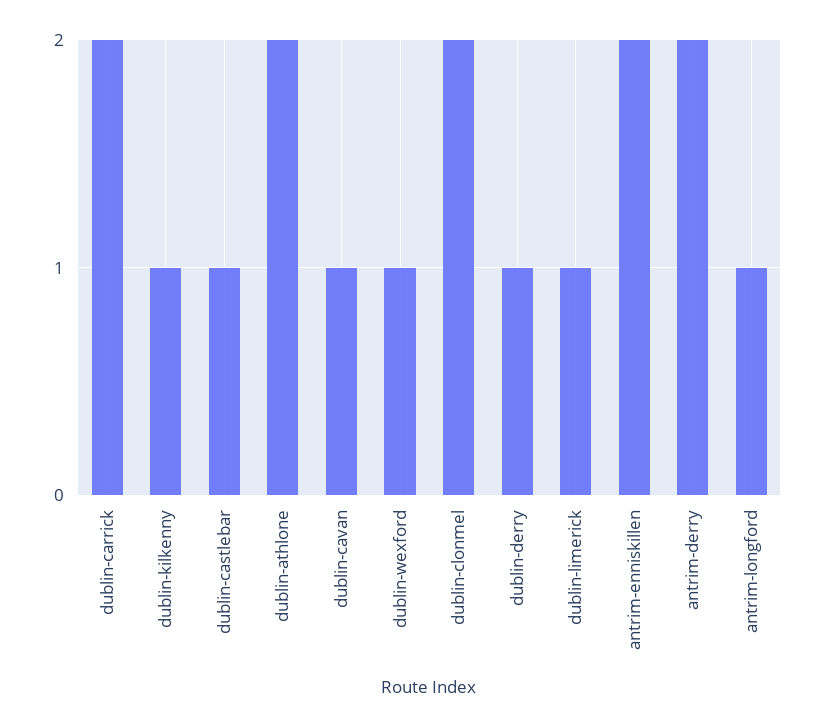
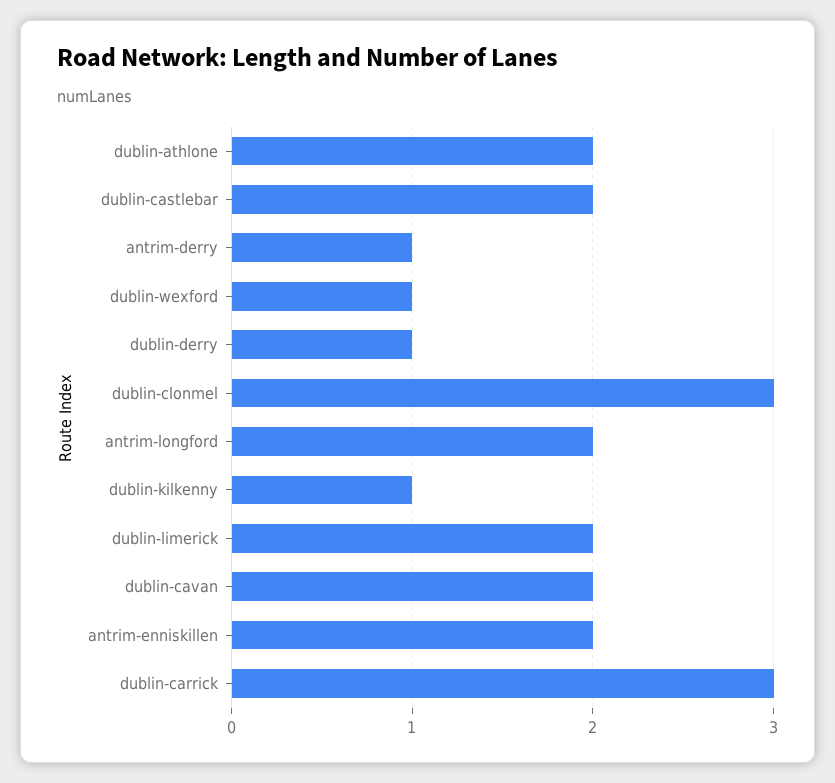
  {
-   "dublin-carrick": 2,
+   "dublin-carrick": 3,
    "dublin-kilkenny": 1,
-   "dublin-castlebar": 1,
+   "dublin-castlebar": 2,
    "dublin-athlone": 2,
-   "dublin-cavan": 1,
+   "dublin-cavan": 2,
    "dublin-wexford": 1,
-   "dublin-clonmel": 2,
+   "dublin-clonmel": 3,
    "dublin-derry": 1,
-   "dublin-limerick": 1,
+   "dublin-limerick": 2,
    "antrim-enniskillen": 2,
-   "antrim-derry": 2,
+   "antrim-derry": 1,
-   "antrim-longford": 1
+   "antrim-longford": 2
  }

